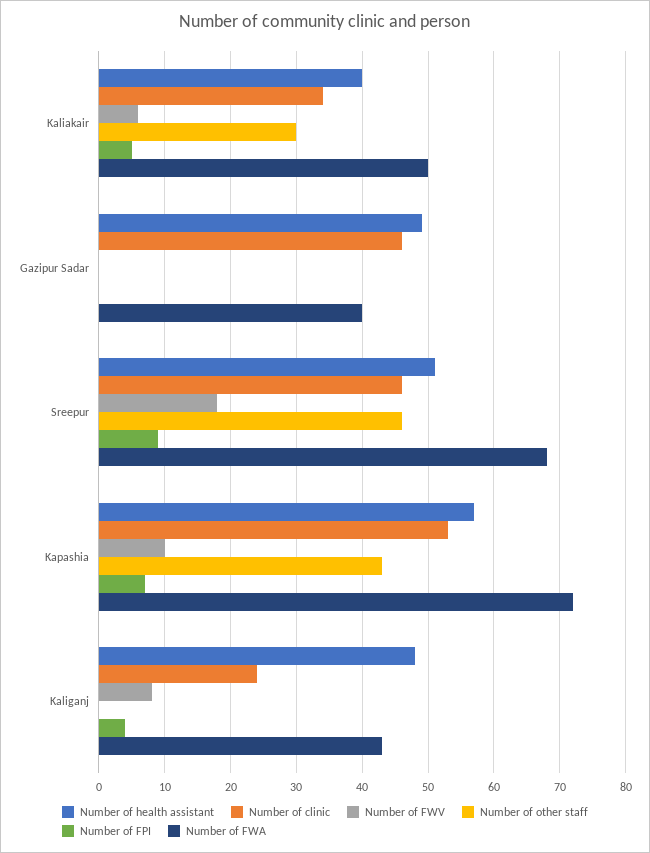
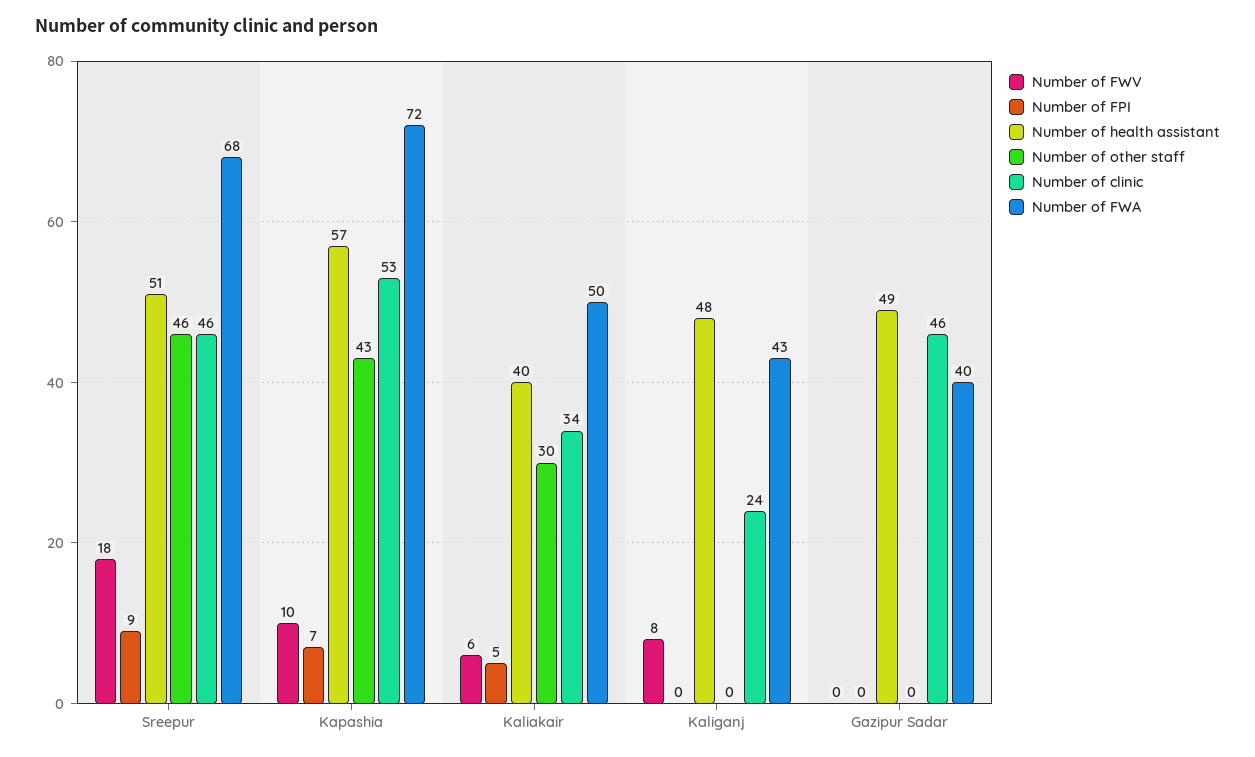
  {
    "Number of health assistant": {
      "Kaliakair": 40,
      "Gazipur Sadar": 49,
      "Sreepur": 51,
      "Kapashia": 57,
      "Kaliganj": 48
    },
    "Number of clinic": {
      "Kaliakair": 34,
      "Gazipur Sadar": 46,
      "Sreepur": 46,
      "Kapashia": 53,
      "Kaliganj": 24
    },
    "Number of FWV": {
      "Kaliakair": 6,
      "Gazipur Sadar": 0,
      "Sreepur": 18,
      "Kapashia": 10,
      "Kaliganj": 8
    },
    "Number of other staff": {
      "Kaliakair": 30,
      "Gazipur Sadar": 0,
      "Sreepur": 46,
      "Kapashia": 43,
      "Kaliganj": 0
    },
    "Number of FPI": {
      "Kaliakair": 5,
      "Gazipur Sadar": 0,
      "Sreepur": 9,
      "Kapashia": 7,
-     "Kaliganj": 4
+     "Kaliganj": 0
    },
    "Number of FWA": {
      "Kaliakair": 50,
      "Gazipur Sadar": 40,
      "Sreepur": 68,
      "Kapashia": 72,
      "Kaliganj": 43
    }
  }

